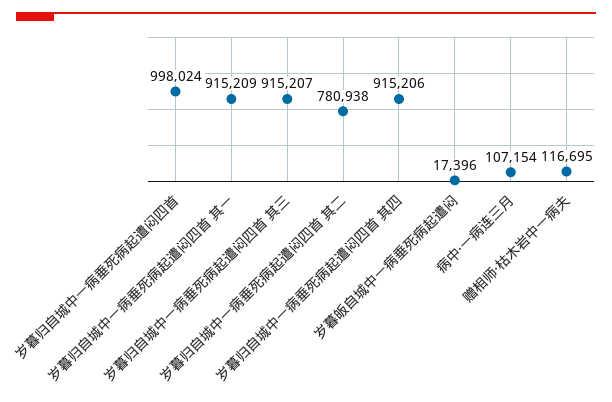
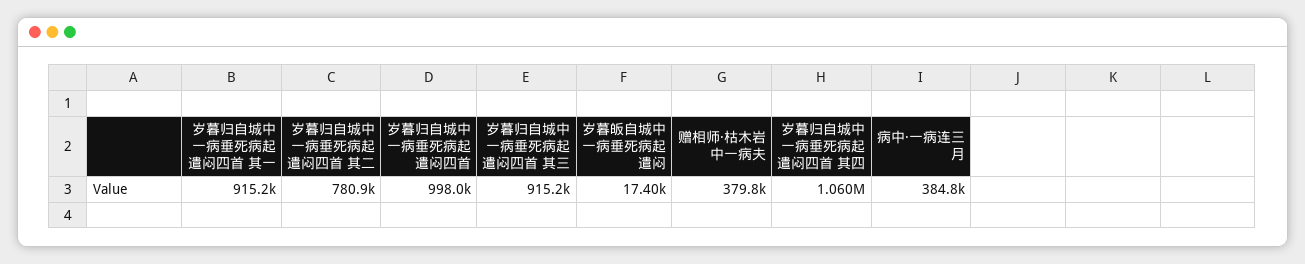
  {
    "岁暮归自城中一病垂死病起遣闷四首": 998024,
    "岁暮归自城中一病垂死病起遣闷四首 其一": 915209,
    "岁暮归自城中一病垂死病起遣闷四首 其三": 915207,
    "岁暮归自城中一病垂死病起遣闷四首 其二": 780938,
-   "岁暮归自城中一病垂死病起遣闷四首 其四": 915206,
+   "岁暮归自城中一病垂死病起遣闷四首 其四": 1060000,
    "岁暮皈自城中一病垂死病起遣闷": 17396,
-   "病中·一病连三月": 107154,
+   "病中·一病连三月": 384800,
-   "赠相师·枯木岩中一病夫": 116695
+   "赠相师·枯木岩中一病夫": 379800
  }

